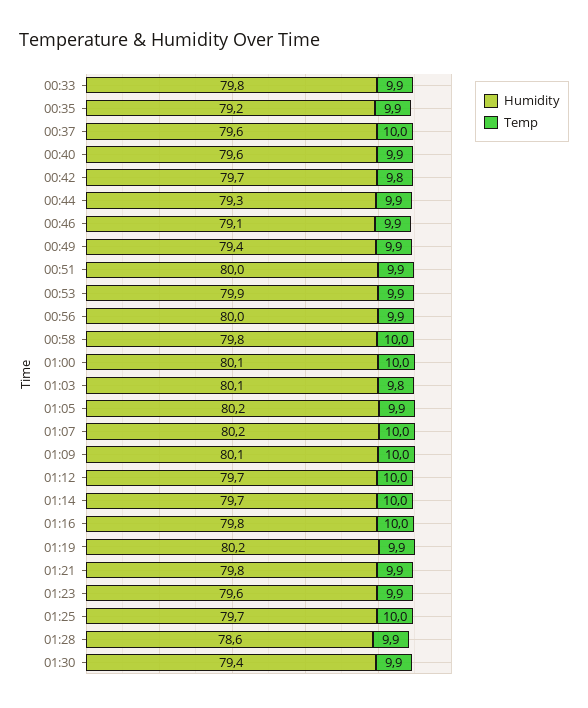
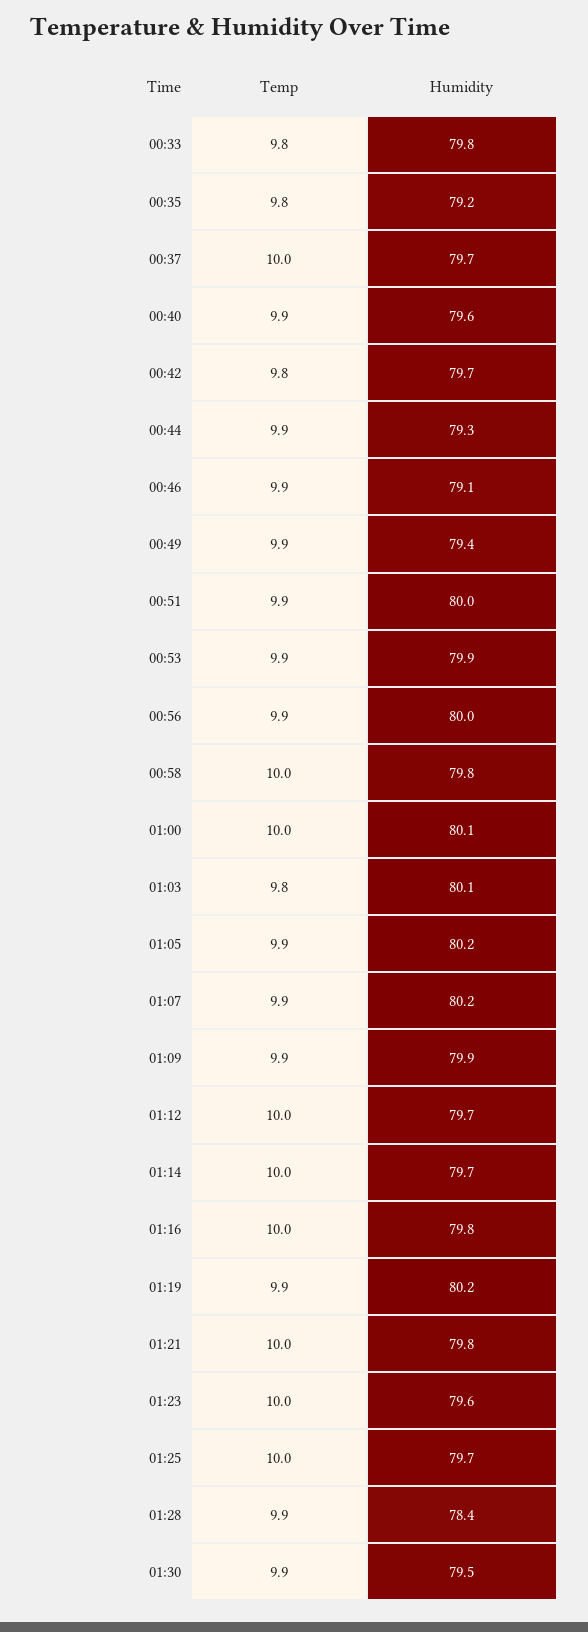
  {
    "Humidity": {
      "00:33": 79.8,
      "00:35": 79.2,
-     "00:37": 79.6,
+     "00:37": 79.7,
      "00:40": 79.6,
      "00:42": 79.7,
      "00:44": 79.3,
      "00:46": 79.1,
      "00:49": 79.4,
      "00:51": 80,
      "00:53": 79.9,
      "00:56": 80,
      "00:58": 79.8,
      "01:00": 80.1,
      "01:03": 80.1,
      "01:05": 80.2,
      "01:07": 80.2,
-     "01:09": 80.1,
+     "01:09": 79.9,
      "01:12": 79.7,
      "01:14": 79.7,
      "01:16": 79.8,
      "01:19": 80.2,
      "01:21": 79.8,
      "01:23": 79.6,
      "01:25": 79.7,
-     "01:28": 78.6,
+     "01:28": 78.4,
-     "01:30": 79.4
+     "01:30": 79.5
    },
    "Temp": {
-     "00:33": 9.9,
+     "00:33": 9.8,
-     "00:35": 9.9,
+     "00:35": 9.8,
      "00:37": 10,
      "00:40": 9.9,
      "00:42": 9.8,
      "00:44": 9.9,
      "00:46": 9.9,
      "00:49": 9.9,
      "00:51": 9.9,
      "00:53": 9.9,
      "00:56": 9.9,
      "00:58": 10,
      "01:00": 10,
      "01:03": 9.8,
      "01:05": 9.9,
-     "01:07": 10,
+     "01:07": 9.9,
-     "01:09": 10,
+     "01:09": 9.9,
      "01:12": 10,
      "01:14": 10,
      "01:16": 10,
      "01:19": 9.9,
-     "01:21": 9.9,
+     "01:21": 10,
-     "01:23": 9.9,
+     "01:23": 10,
      "01:25": 10,
      "01:28": 9.9,
      "01:30": 9.9
    }
  }

